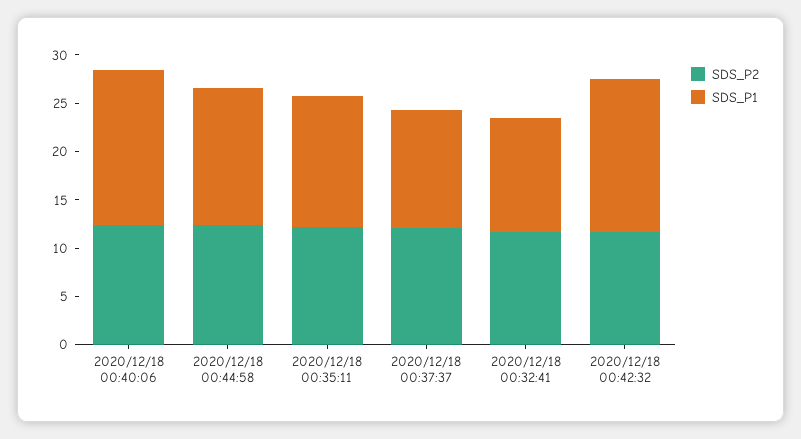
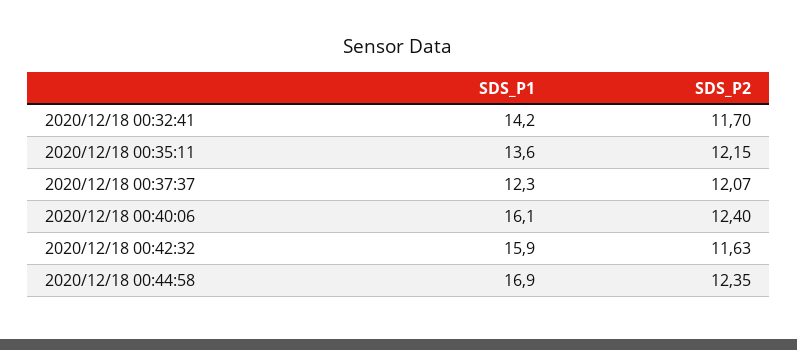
  {
    "SDS_P2": {
      "2020/12/18 00:40:06": 12.4,
      "2020/12/18 00:44:58": 12.35,
      "2020/12/18 00:35:11": 12.15,
      "2020/12/18 00:37:37": 12.07,
      "2020/12/18 00:32:41": 11.7,
      "2020/12/18 00:42:32": 11.63
    },
    "SDS_P1": {
      "2020/12/18 00:40:06": 16.1,
-     "2020/12/18 00:44:58": 14,
+     "2020/12/18 00:44:58": 16.9,
      "2020/12/18 00:35:11": 13.6,
      "2020/12/18 00:37:37": 12.3,
-     "2020/12/18 00:32:41": 12,
+     "2020/12/18 00:32:41": 14.2,
      "2020/12/18 00:42:32": 15.9
    }
  }

